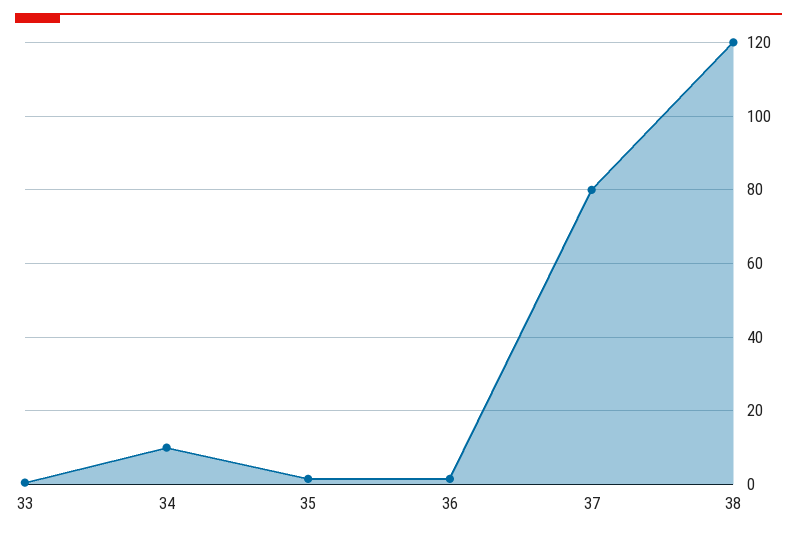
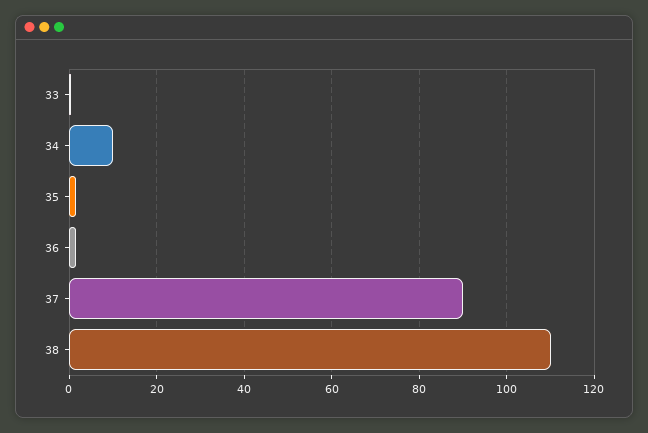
  {
    "33": 0,
    "34": 10,
    "35": 2,
    "36": 2,
-   "37": 80,
+   "37": 90,
-   "38": 120
+   "38": 110
  }

